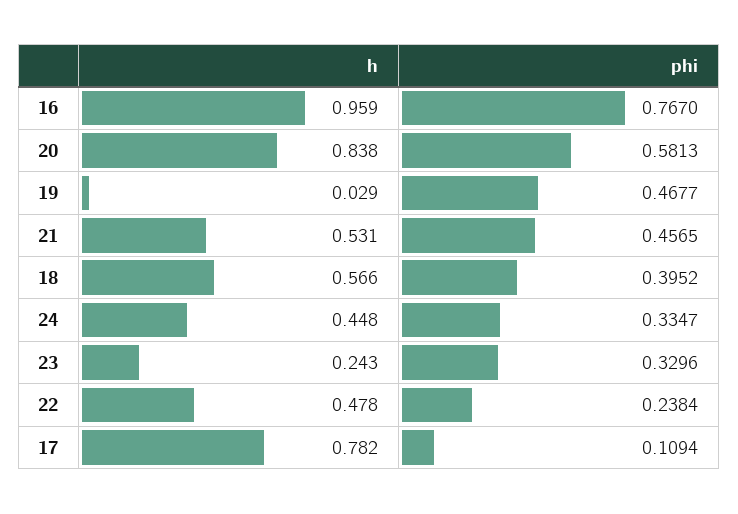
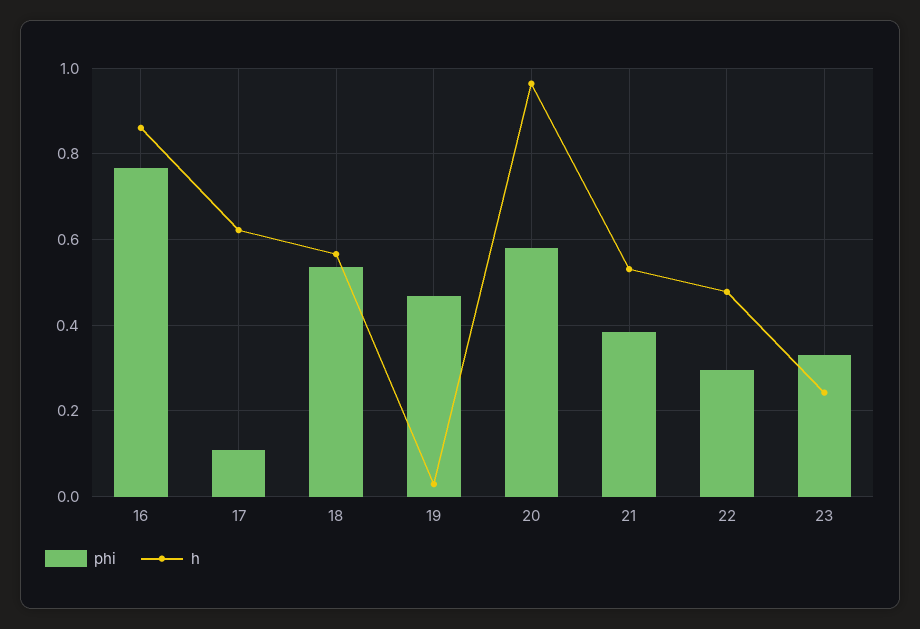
  {
    "h": {
-     "16": 0.959,
+     "16": 0.86,
-     "20": 0.838,
+     "20": 0.96,
      "19": 0.029,
      "21": 0.531,
      "18": 0.566,
-     "24": 0.448,
      "23": 0.243,
      "22": 0.478,
-     "17": 0.782
+     "17": 0.62
    },
    "phi": {
      "16": 0.767,
      "20": 0.5813,
      "19": 0.4677,
-     "21": 0.4565,
+     "21": 0.38,
-     "18": 0.3952,
+     "18": 0.54,
-     "24": 0.3347,
      "23": 0.3296,
-     "22": 0.2384,
+     "22": 0.3,
      "17": 0.1094
    }
  }

